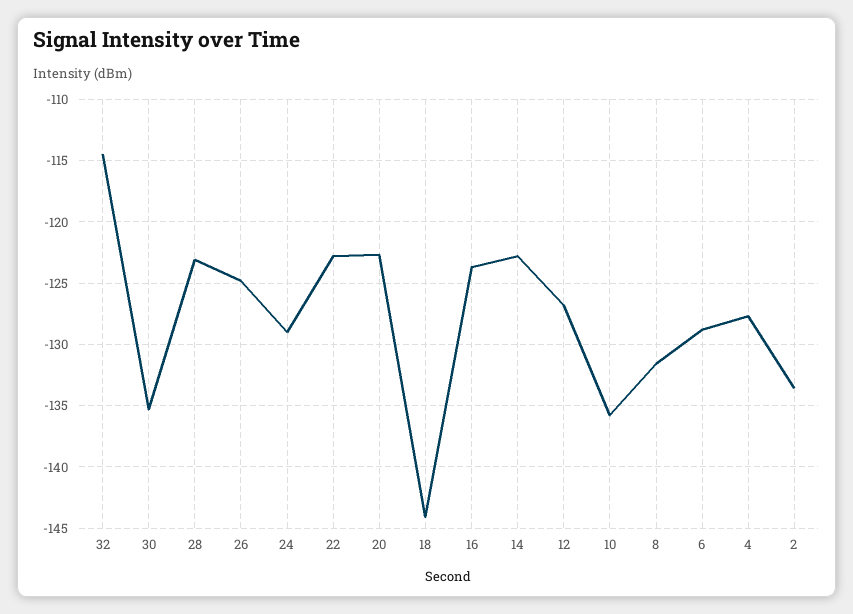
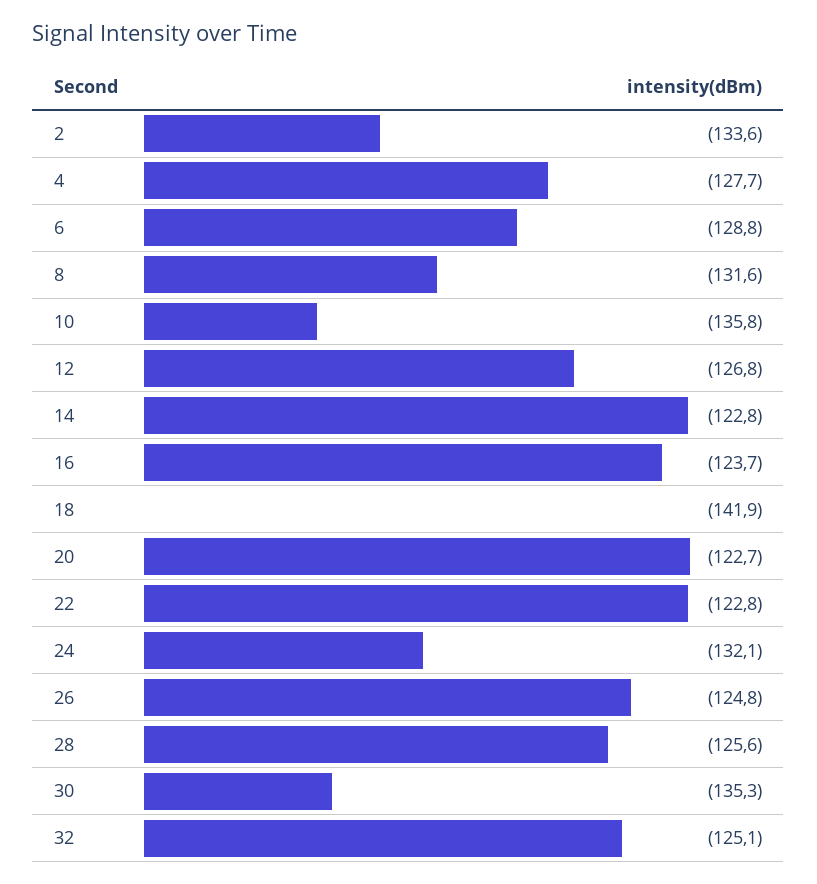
  {
-   "32": -114.5,
+   "32": -125.1,
    "30": -135.3,
-   "28": -123,
+   "28": -125.6,
    "26": -124.8,
-   "24": -129,
+   "24": -132.1,
    "22": -122.8,
    "20": -122.7,
-   "18": -144,
+   "18": -141.9,
    "16": -123.7,
    "14": -122.8,
    "12": -126.8,
    "10": -135.8,
    "8": -131.6,
    "6": -128.8,
    "4": -127.7,
    "2": -133.6
  }

